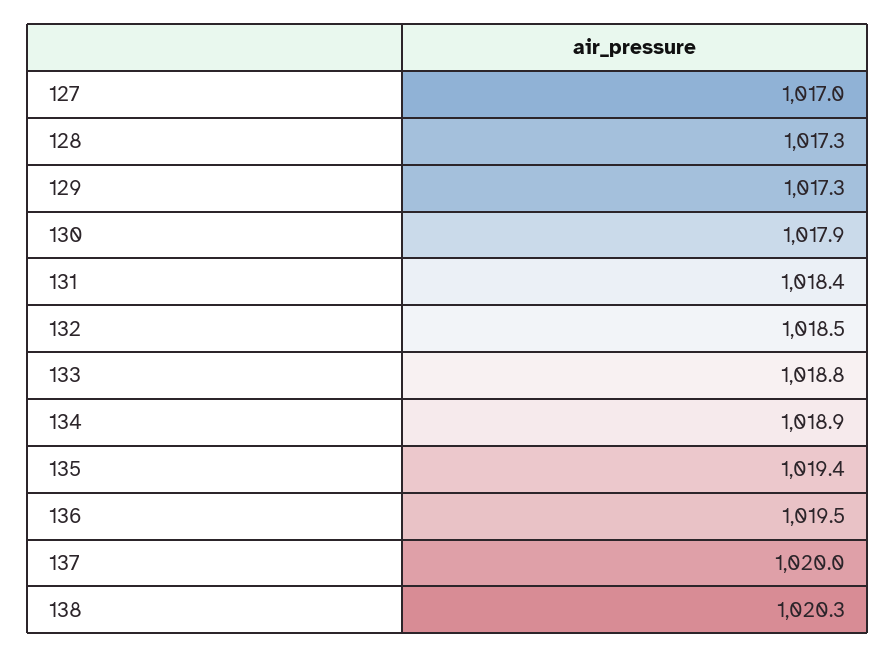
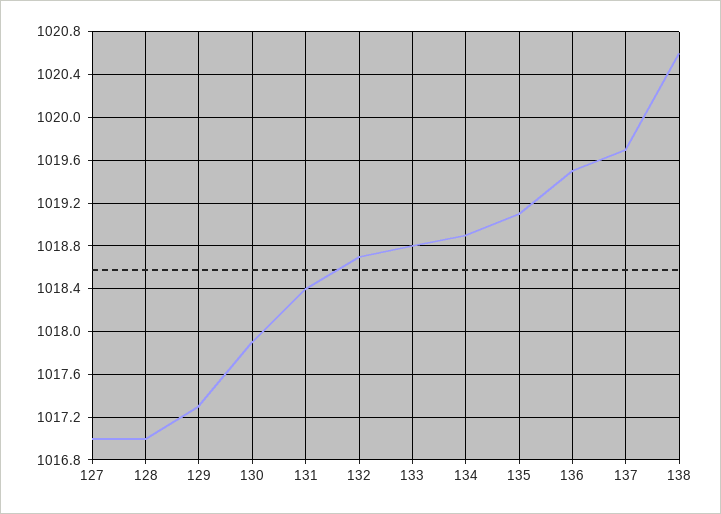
  {
    "127": 1017,
-   "128": 1017.3,
+   "128": 1017,
    "129": 1017.3,
    "130": 1017.9,
    "131": 1018.4,
-   "132": 1018.5,
+   "132": 1018.7,
    "133": 1018.8,
    "134": 1018.9,
-   "135": 1019.4,
+   "135": 1019.1,
    "136": 1019.5,
-   "137": 1020,
+   "137": 1019.7,
-   "138": 1020.3
+   "138": 1020.6
  }

